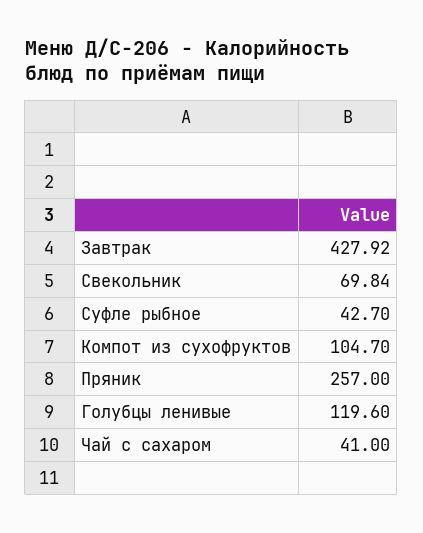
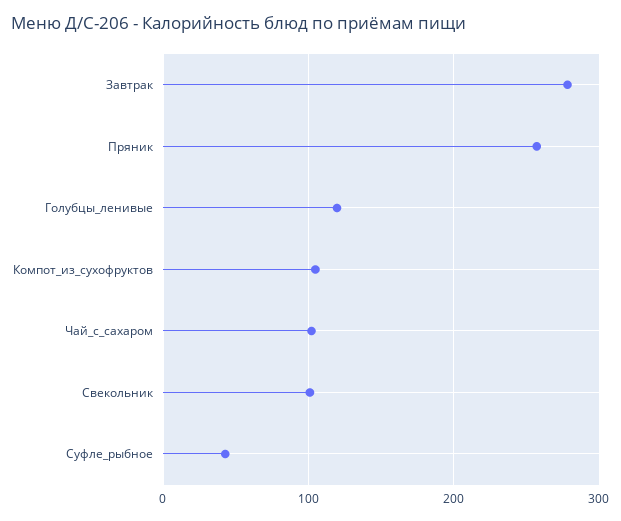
  {
-   "Завтрак": 427.92,
+   "Завтрак": 280,
-   "Свекольник": 69.84,
+   "Свекольник": 100,
    "Суфле рыбное": 42.7,
    "Компот из сухофруктов": 104.7,
    "Пряник": 257,
    "Голубцы ленивые": 119.6,
-   "Чай с сахаром": 41
+   "Чай с сахаром": 100
  }

